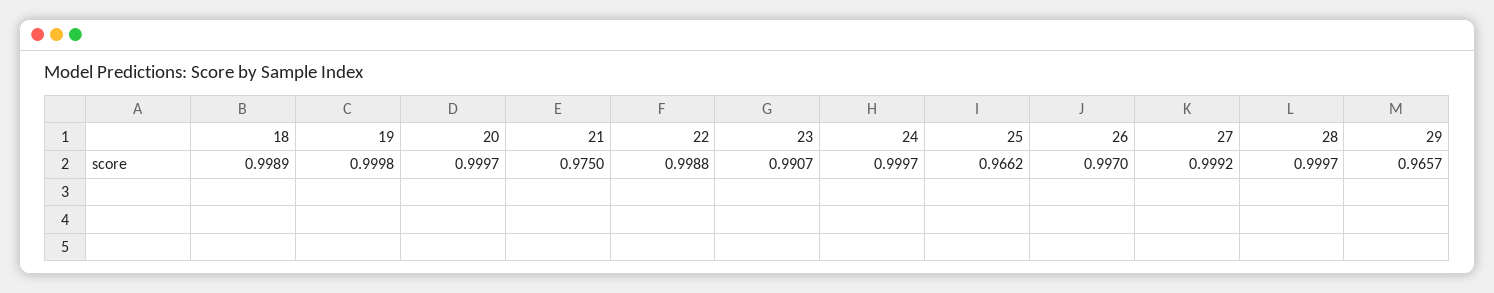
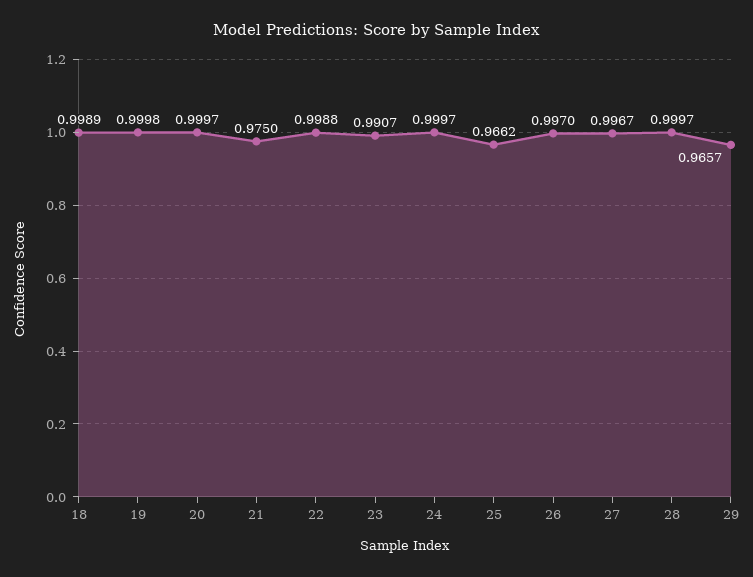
  {
    "18": 0.9989,
    "19": 0.9998,
    "20": 0.9997,
    "21": 0.975,
    "22": 0.9988,
    "23": 0.9907,
    "24": 0.9997,
    "25": 0.9662,
    "26": 0.997,
-   "27": 0.9992,
+   "27": 0.9967,
    "28": 0.9997,
    "29": 0.9657
  }

